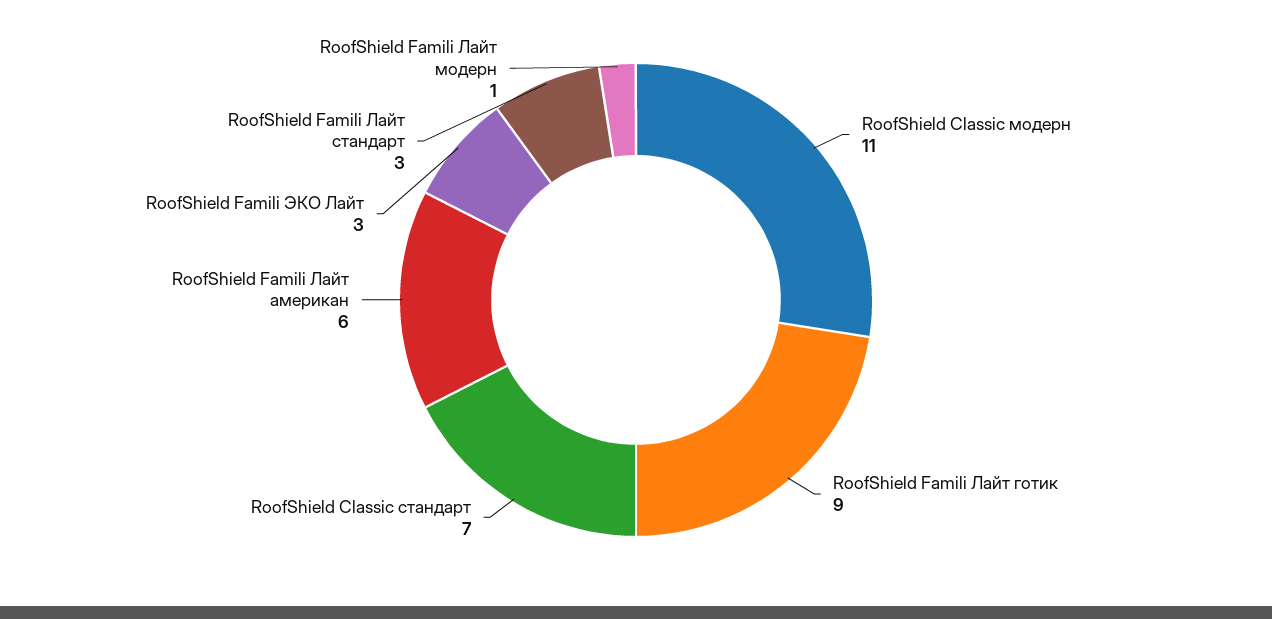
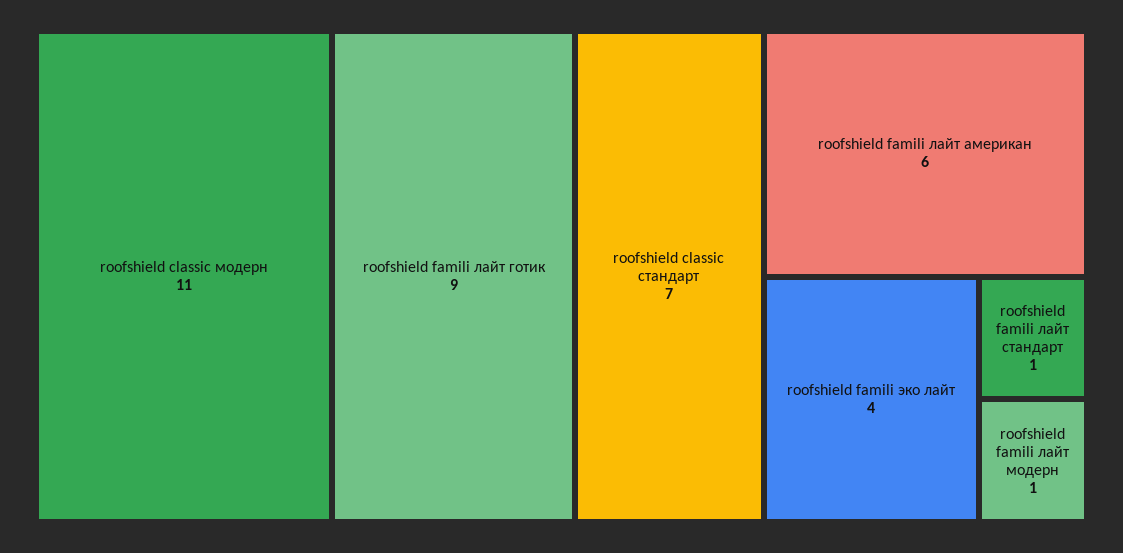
  {
    "RoofShield Classic модерн": 11,
    "RoofShield Famili Лайт готик": 9,
    "RoofShield Classic стандарт": 7,
    "RoofShield Famili Лайт американ": 6,
-   "RoofShield Famili ЭКО Лайт": 3,
+   "RoofShield Famili ЭКО Лайт": 4,
-   "RoofShield Famili Лайт стандарт": 3,
+   "RoofShield Famili Лайт стандарт": 1,
    "RoofShield Famili Лайт модерн": 1
  }

